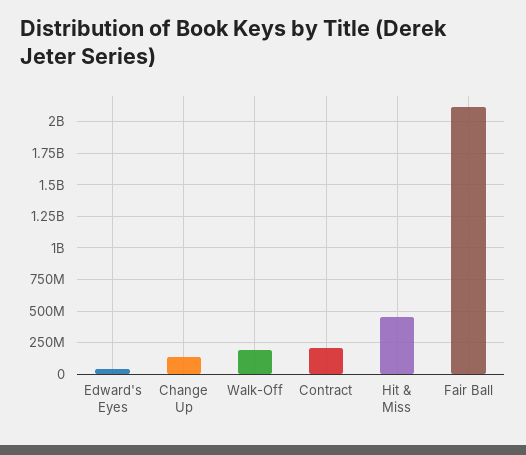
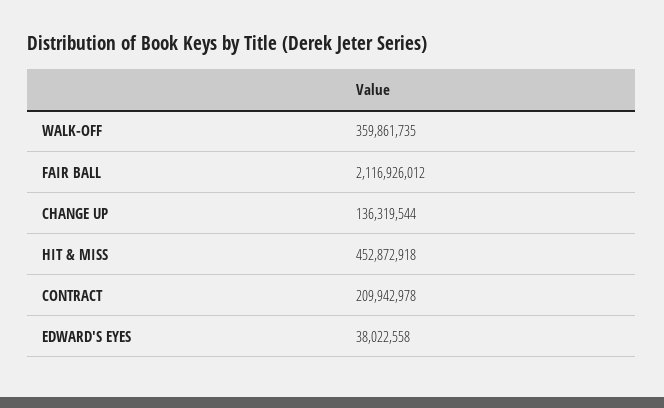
  {
    "Edward's Eyes": 38022558,
    "Change Up": 136319544,
-   "Walk-Off": 200000000,
+   "Walk-Off": 359861735,
    "Contract": 209942978,
    "Hit & Miss": 452872918,
    "Fair Ball": 2116926012
  }

